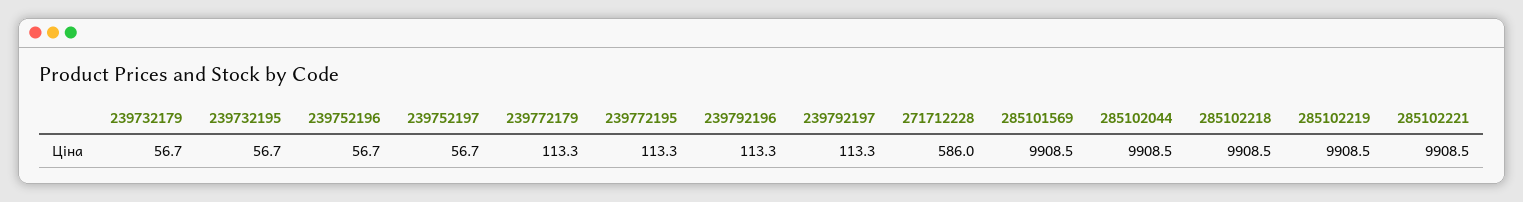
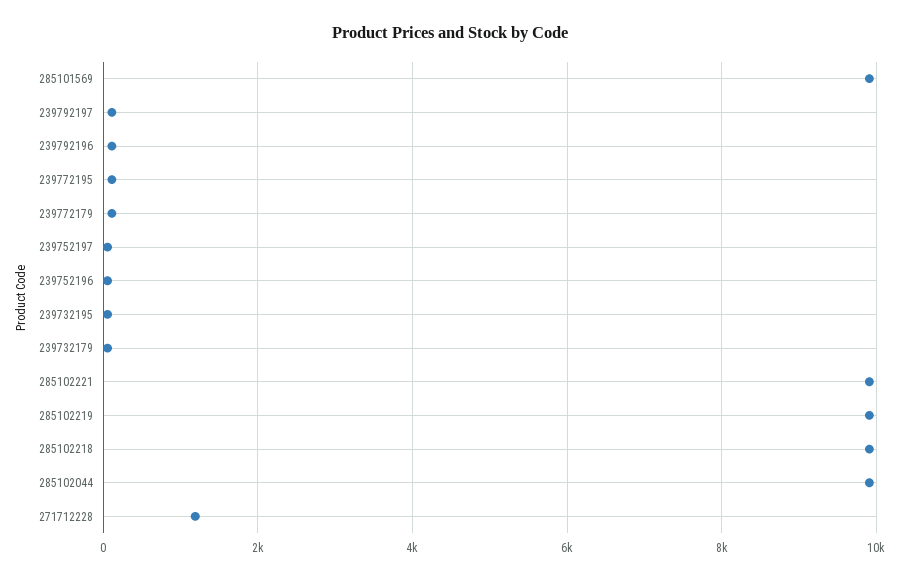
  {
    "239732179": 56.7,
    "239732195": 56.7,
    "239752196": 56.7,
    "239752197": 56.7,
    "239772179": 113.3,
    "239772195": 113.3,
    "239792196": 113.3,
    "239792197": 113.3,
-   "271712228": 586,
+   "271712228": 1200,
    "285101569": 9908.5,
    "285102044": 9908.5,
    "285102218": 9908.5,
    "285102219": 9908.5,
    "285102221": 9908.5
  }

